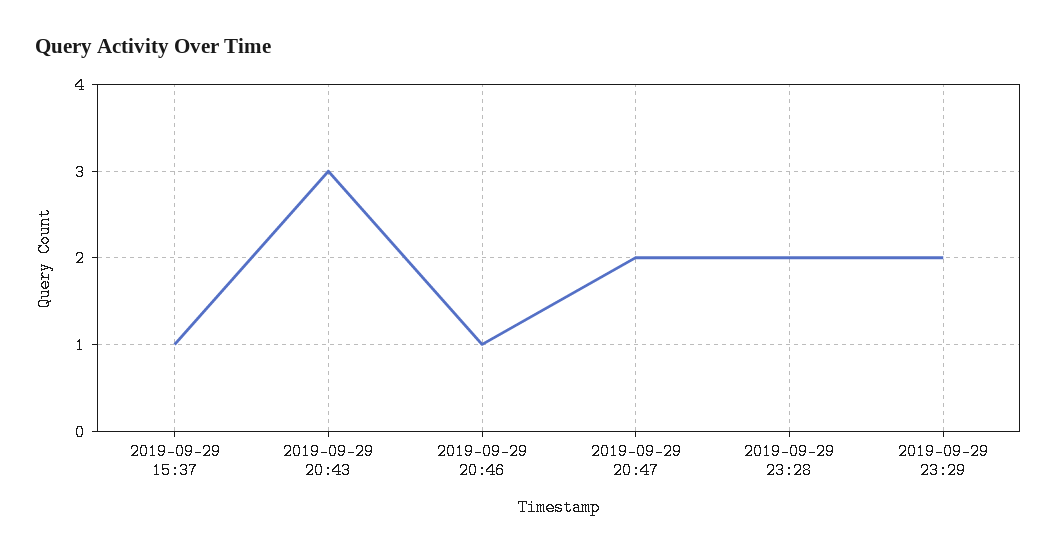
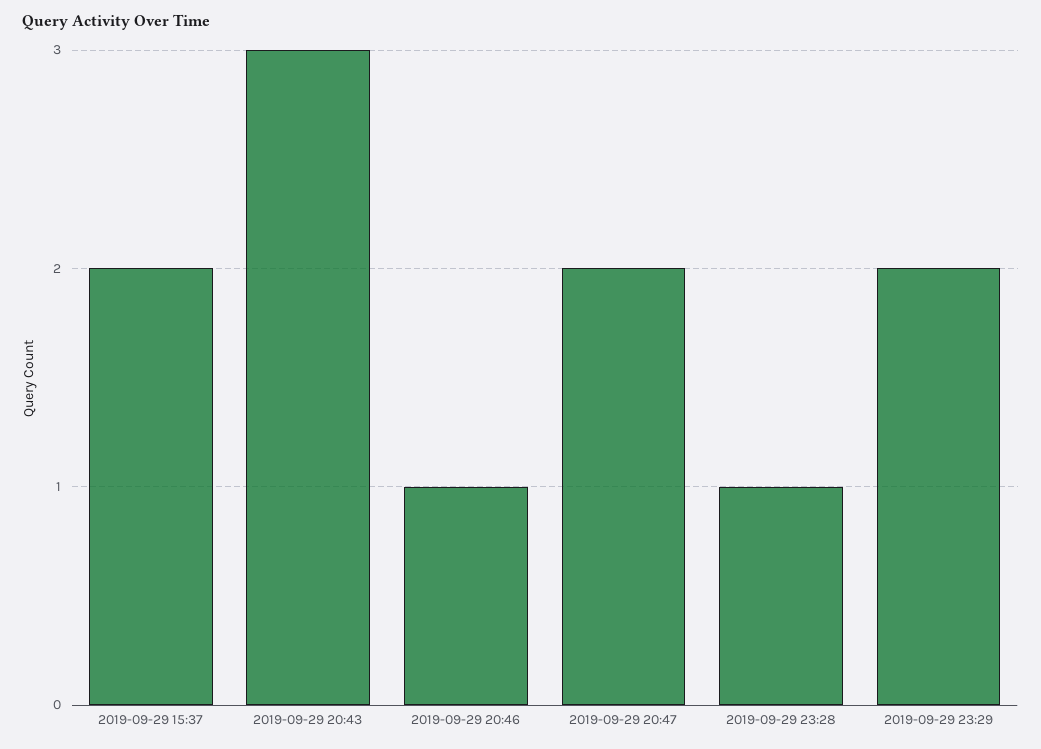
  {
-   "2019-09-29 15:37": 1,
+   "2019-09-29 15:37": 2,
    "2019-09-29 20:43": 3,
    "2019-09-29 20:46": 1,
    "2019-09-29 20:47": 2,
-   "2019-09-29 23:28": 2,
+   "2019-09-29 23:28": 1,
    "2019-09-29 23:29": 2
  }

